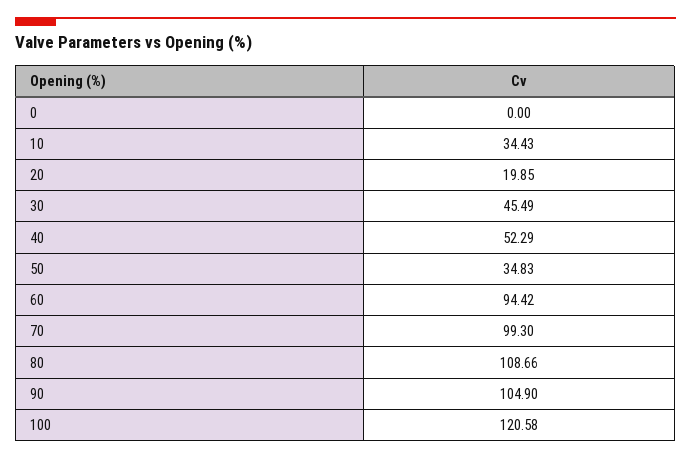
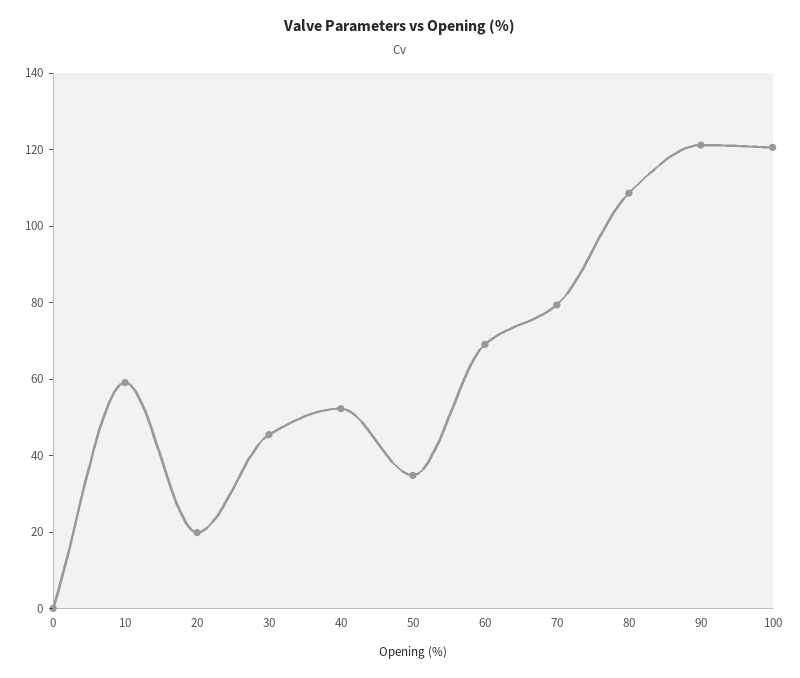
  {
    "0": 0,
-   "10": 34.43,
+   "10": 60,
    "20": 19.85,
    "30": 45.49,
    "40": 52.29,
    "50": 34.83,
-   "60": 94.42,
+   "60": 70,
-   "70": 99.3,
+   "70": 80,
    "80": 108.66,
-   "90": 104.9,
+   "90": 120,
    "100": 120.58
  }

